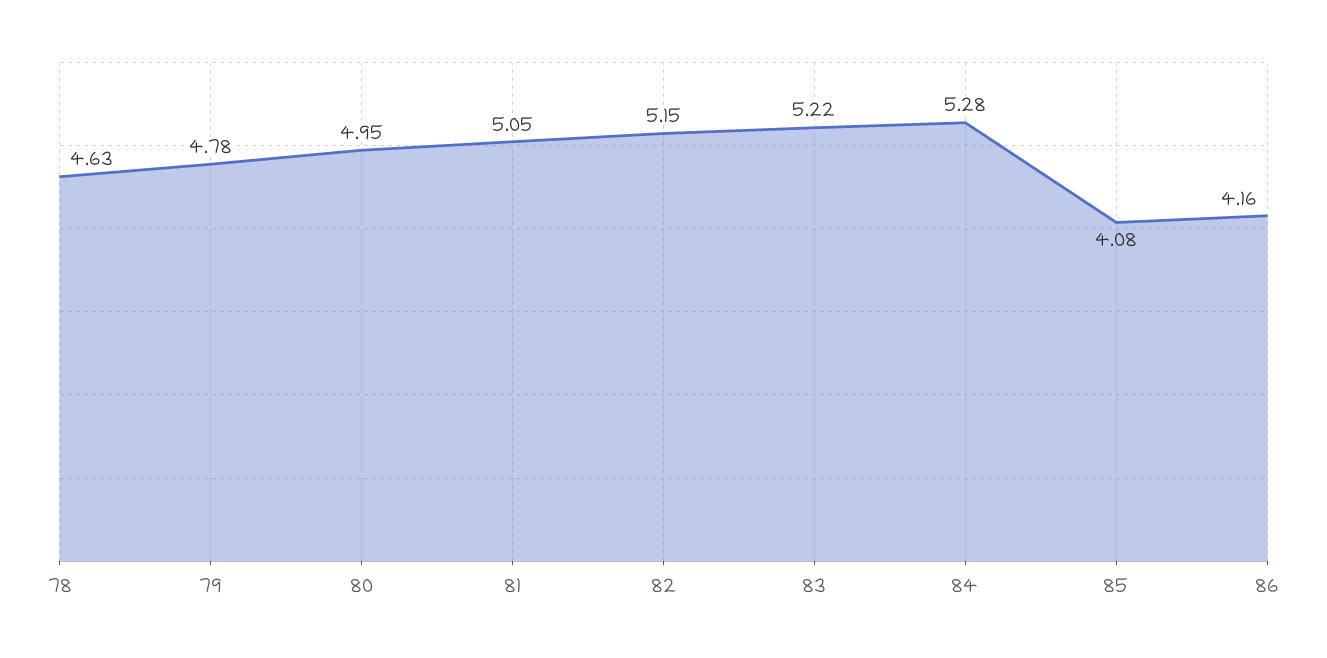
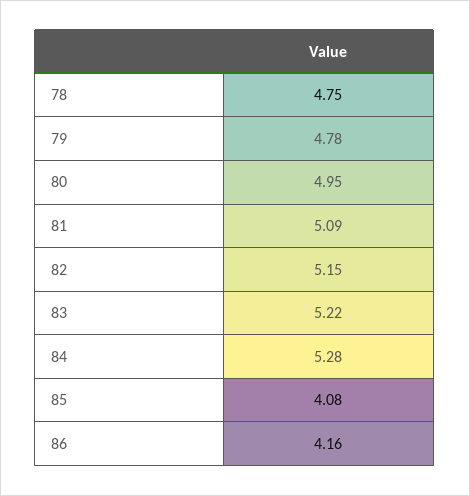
  {
-   "78": 4.63,
+   "78": 4.75,
    "79": 4.78,
    "80": 4.95,
-   "81": 5.05,
+   "81": 5.09,
    "82": 5.15,
    "83": 5.22,
    "84": 5.28,
    "85": 4.08,
    "86": 4.16
  }

